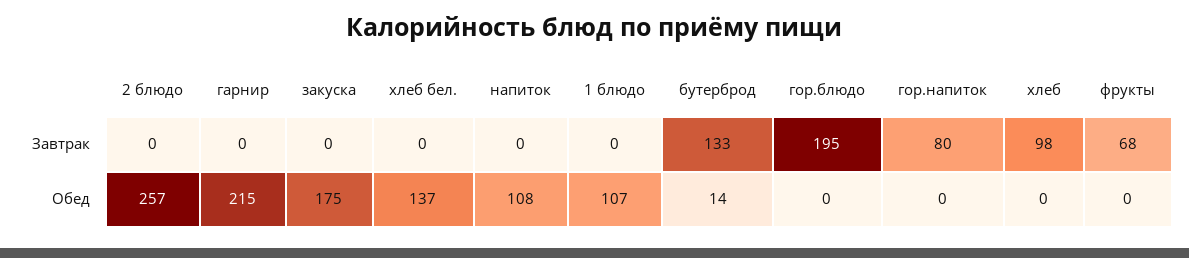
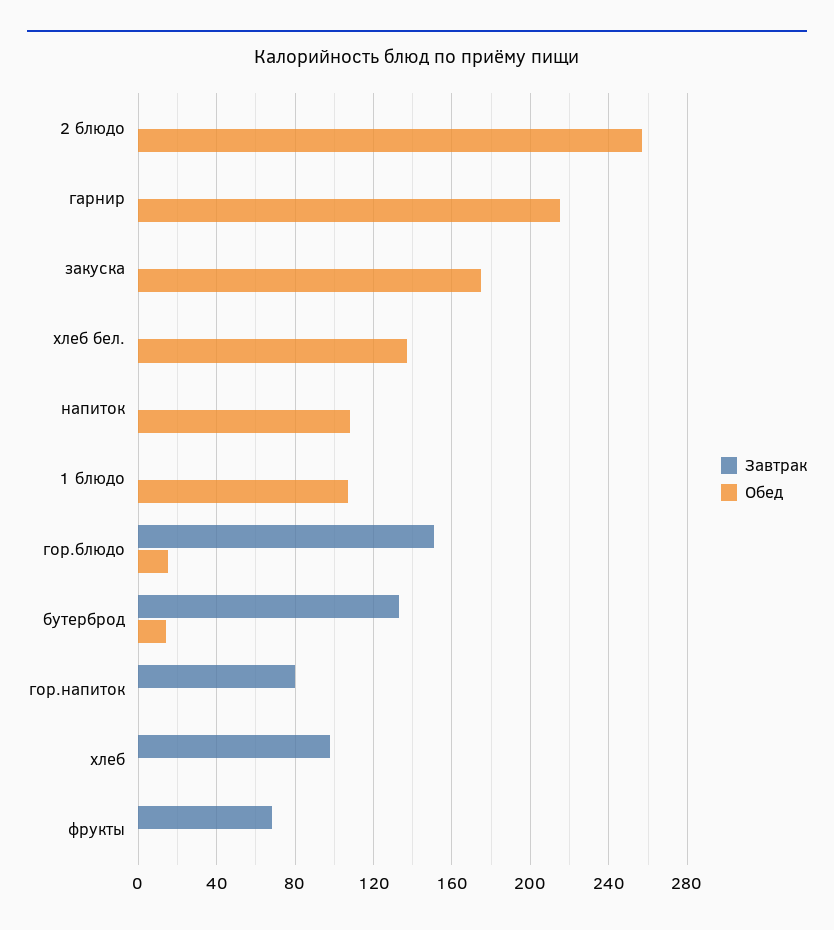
  {
    "Завтрак": {
      "2 блюдо": 0,
      "гарнир": 0,
      "закуска": 0,
      "хлеб бел.": 0,
      "напиток": 0,
      "1 блюдо": 0,
      "бутерброд": 133,
-     "гор.блюдо": 195,
+     "гор.блюдо": 150,
      "гор.напиток": 80,
      "хлеб": 98,
      "фрукты": 68
    },
    "Обед": {
      "2 блюдо": 257,
      "гарнир": 215,
      "закуска": 175,
      "хлеб бел.": 137,
      "напиток": 108,
      "1 блюдо": 107,
      "бутерброд": 14,
-     "гор.блюдо": 0,
+     "гор.блюдо": 15,
      "гор.напиток": 0,
      "хлеб": 0,
      "фрукты": 0
    }
  }

